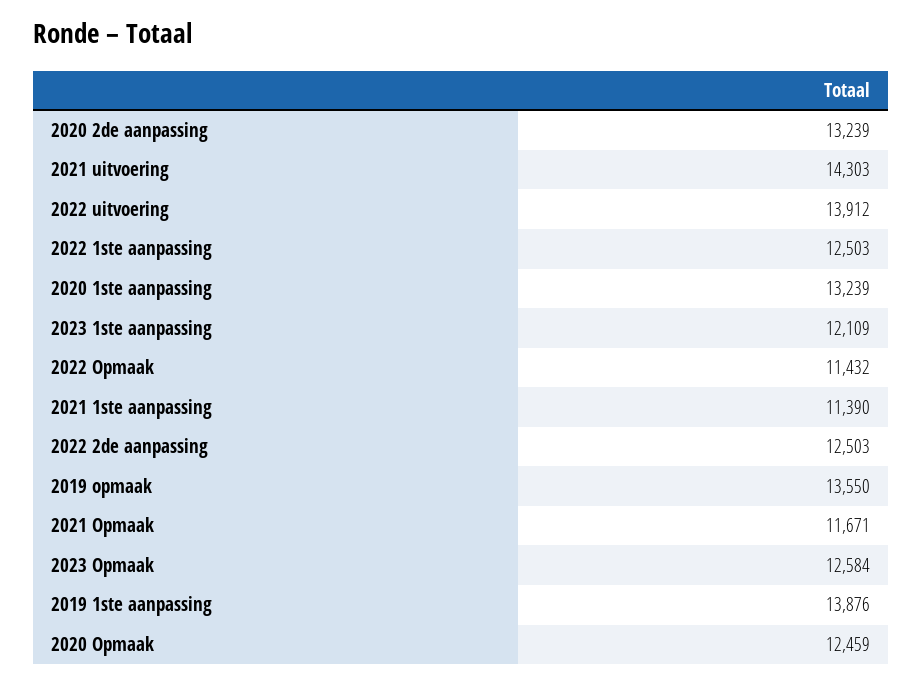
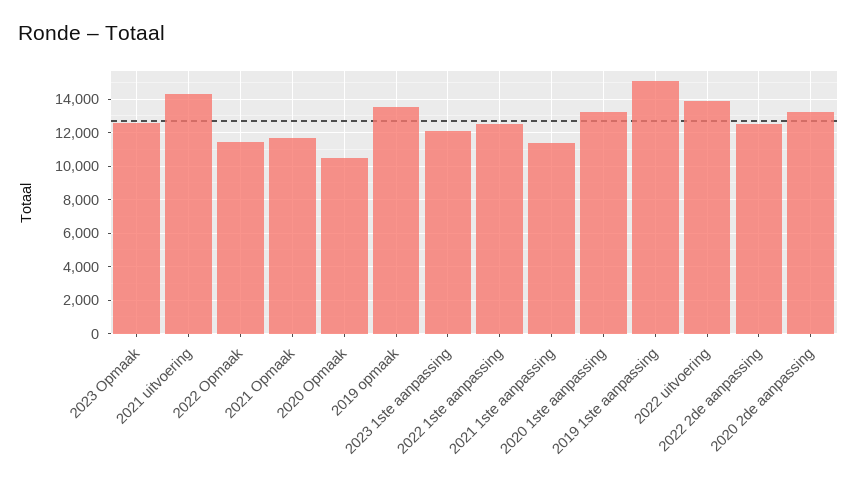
  {
    "2020 2de aanpassing": 13239,
    "2021 uitvoering": 14303,
    "2022 uitvoering": 13912,
    "2022 1ste aanpassing": 12503,
    "2020 1ste aanpassing": 13239,
    "2023 1ste aanpassing": 12109,
    "2022 Opmaak": 11432,
    "2021 1ste aanpassing": 11390,
    "2022 2de aanpassing": 12503,
    "2019 opmaak": 13550,
    "2021 Opmaak": 11671,
    "2023 Opmaak": 12584,
-   "2019 1ste aanpassing": 13876,
+   "2019 1ste aanpassing": 15000,
-   "2020 Opmaak": 12459
+   "2020 Opmaak": 10500
  }

